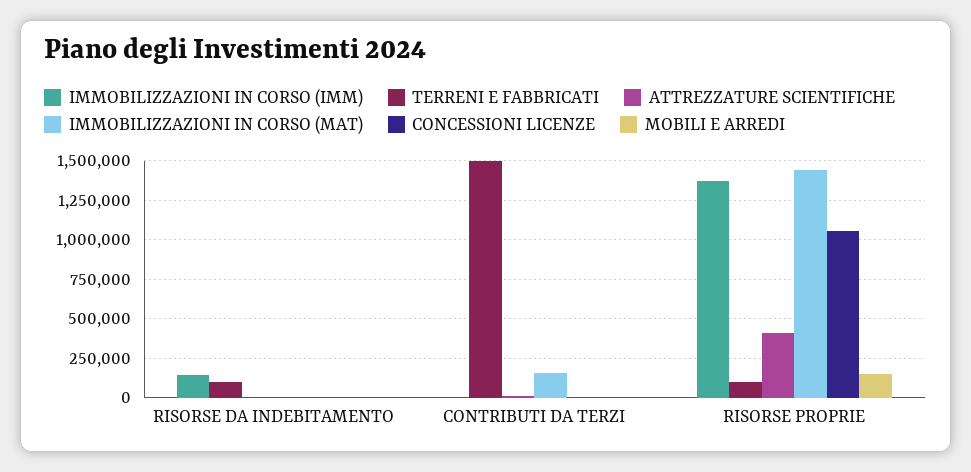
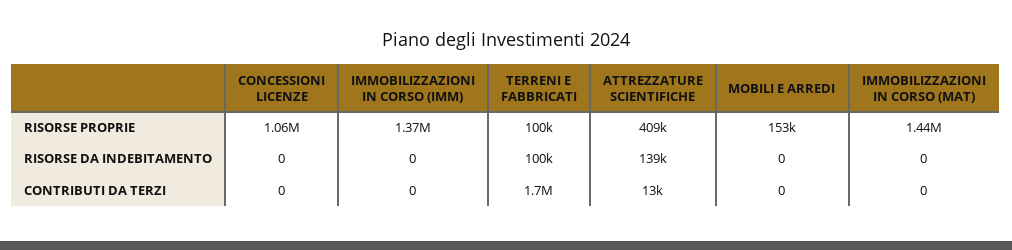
  {
    "IMMOBILIZZAZIONI IN CORSO (IMM)": {
-     "RISORSE DA INDEBITAMENTO": 150000,
+     "RISORSE DA INDEBITAMENTO": 0,
      "CONTRIBUTI DA TERZI": 0,
      "RISORSE PROPRIE": 1370000
    },
    "TERRENI E FABBRICATI": {
      "RISORSE DA INDEBITAMENTO": 100000,
-     "CONTRIBUTI DA TERZI": 1500000,
+     "CONTRIBUTI DA TERZI": 1700000,
      "RISORSE PROPRIE": 100000
    },
    "ATTREZZATURE SCIENTIFICHE": {
-     "RISORSE DA INDEBITAMENTO": 0,
+     "RISORSE DA INDEBITAMENTO": 139000,
      "CONTRIBUTI DA TERZI": 13000,
      "RISORSE PROPRIE": 409000
    },
    "IMMOBILIZZAZIONI IN CORSO (MAT)": {
      "RISORSE DA INDEBITAMENTO": 0,
-     "CONTRIBUTI DA TERZI": 150000,
+     "CONTRIBUTI DA TERZI": 0,
      "RISORSE PROPRIE": 1440000
    },
    "CONCESSIONI LICENZE": {
      "RISORSE DA INDEBITAMENTO": 0,
      "CONTRIBUTI DA TERZI": 0,
      "RISORSE PROPRIE": 1060000
    },
    "MOBILI E ARREDI": {
      "RISORSE DA INDEBITAMENTO": 0,
      "CONTRIBUTI DA TERZI": 0,
      "RISORSE PROPRIE": 153000
    }
  }

